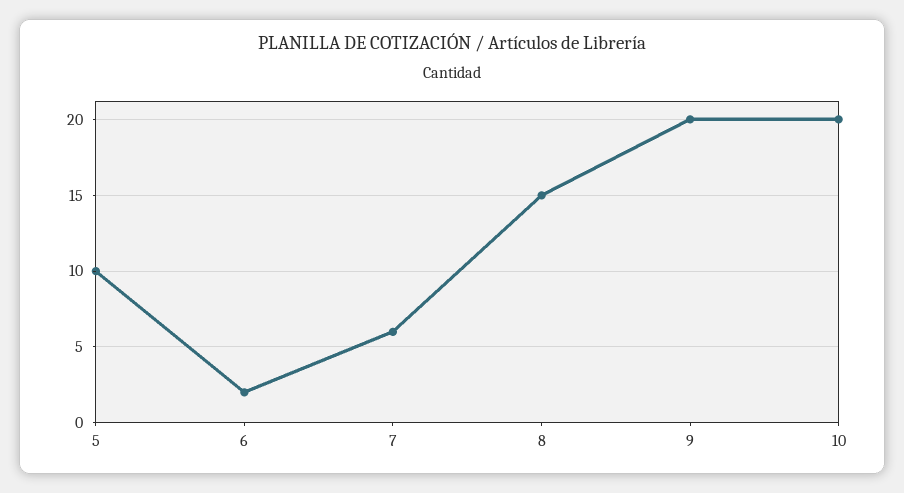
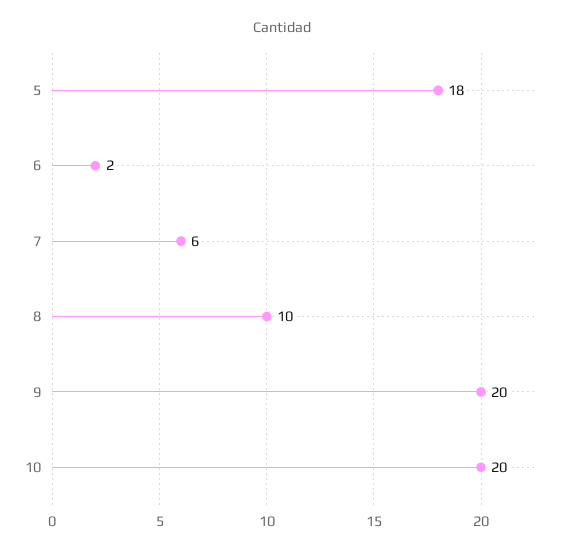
  {
-   "5": 10,
+   "5": 18,
    "6": 2,
    "7": 6,
-   "8": 15,
+   "8": 10,
    "9": 20,
    "10": 20
  }

